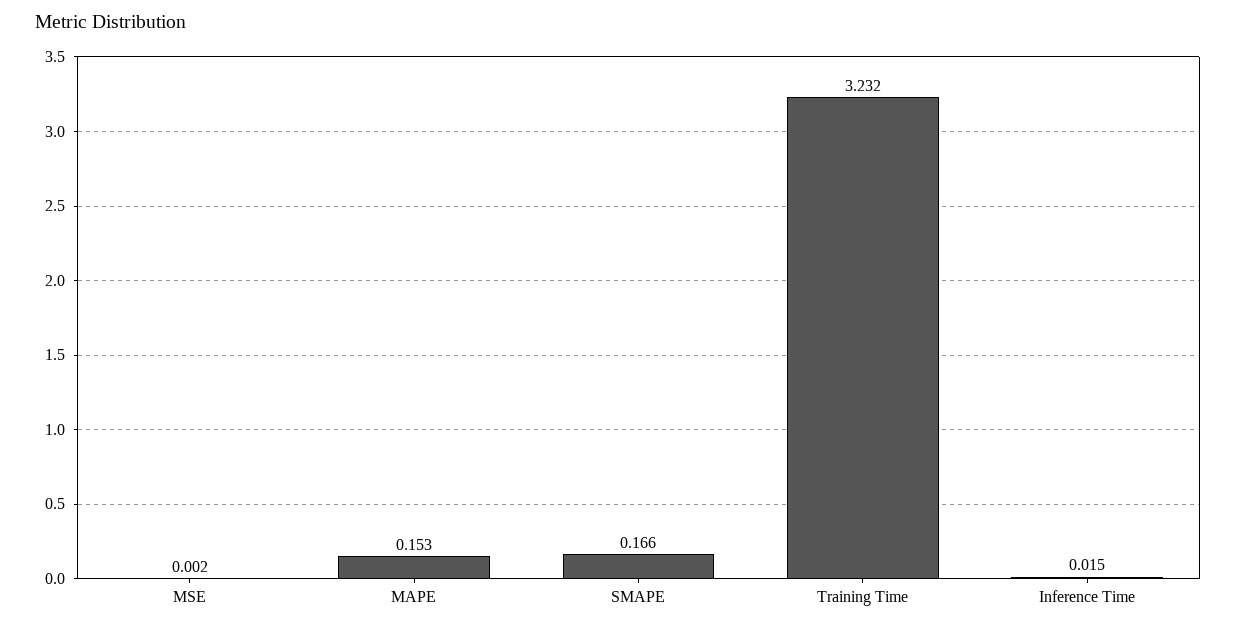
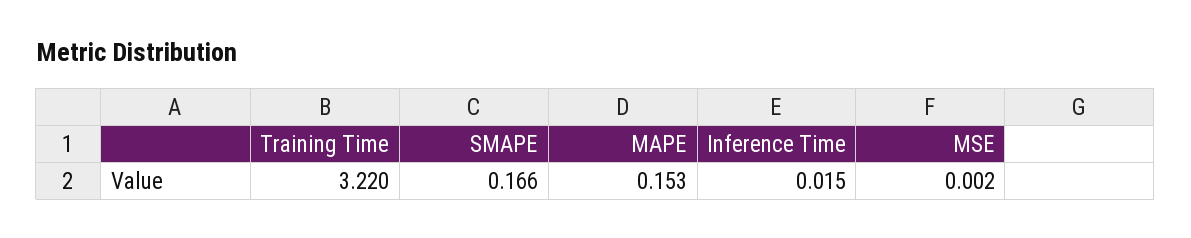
  {
    "MSE": 0.002,
    "MAPE": 0.153,
    "SMAPE": 0.166,
-   "Training Time": 3.232,
+   "Training Time": 3.22,
    "Inference Time": 0.015
  }

